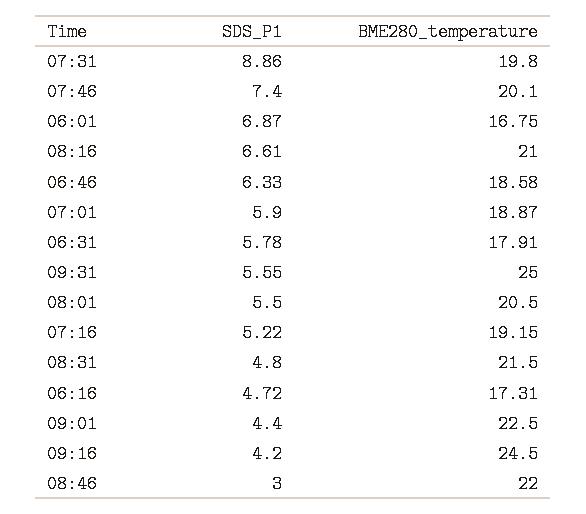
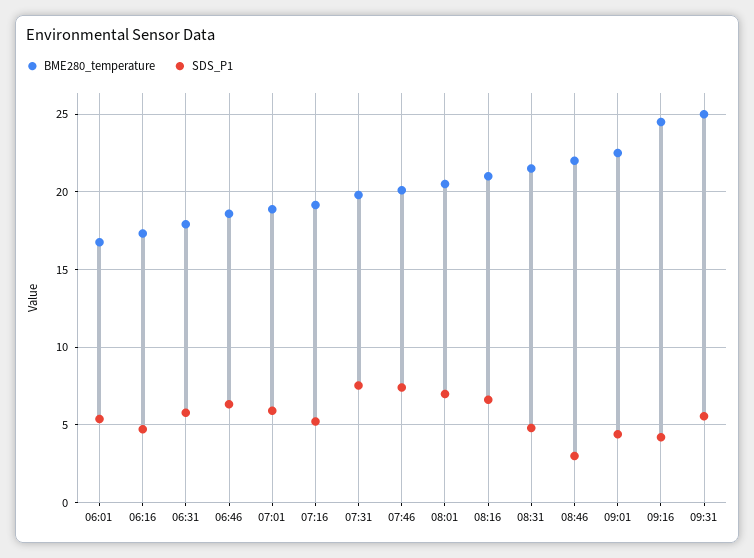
  {
    "SDS_P1": {
-     "07:31": 8.86,
+     "07:31": 7.5,
      "07:46": 7.4,
-     "06:01": 6.87,
+     "06:01": 5.5,
      "08:16": 6.61,
      "06:46": 6.33,
      "07:01": 5.9,
      "06:31": 5.78,
      "09:31": 5.55,
-     "08:01": 5.5,
+     "08:01": 7,
      "07:16": 5.22,
      "08:31": 4.8,
      "06:16": 4.72,
      "09:01": 4.4,
      "09:16": 4.2,
      "08:46": 3
    },
    "BME280_temperature": {
      "07:31": 19.8,
      "07:46": 20.1,
      "06:01": 16.75,
      "08:16": 21,
      "06:46": 18.58,
      "07:01": 18.87,
      "06:31": 17.91,
      "09:31": 25,
      "08:01": 20.5,
      "07:16": 19.15,
      "08:31": 21.5,
      "06:16": 17.31,
      "09:01": 22.5,
      "09:16": 24.5,
      "08:46": 22
    }
  }

